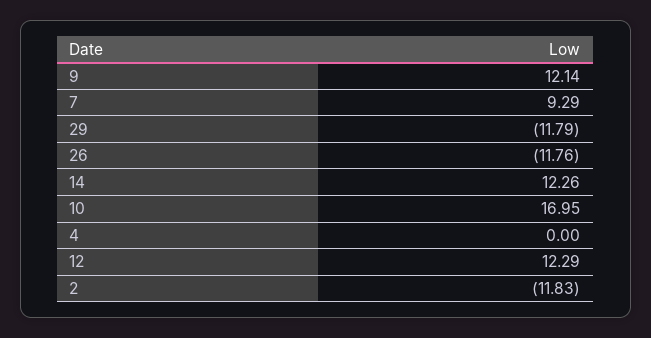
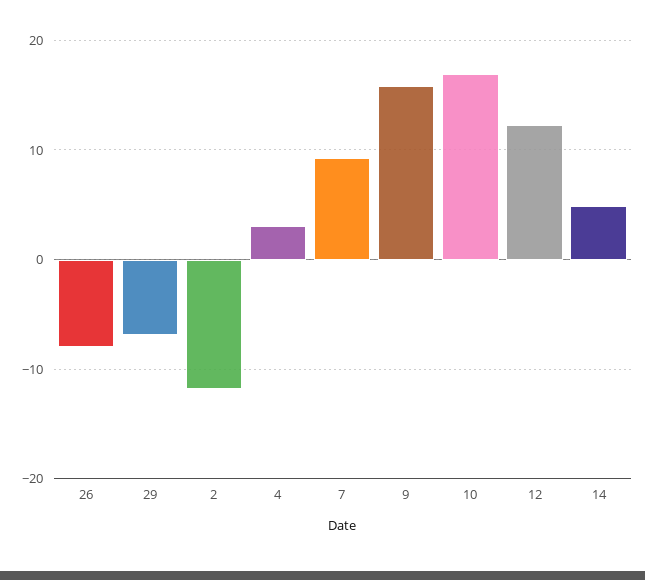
  {
-   "9": 12.14,
+   "9": 16,
    "7": 9.29,
-   "29": -11.79,
+   "29": -7,
-   "26": -11.76,
+   "26": -8,
-   "14": 12.26,
+   "14": 5,
    "10": 16.95,
-   "4": 0,
+   "4": 3,
    "12": 12.29,
    "2": -11.83
  }

